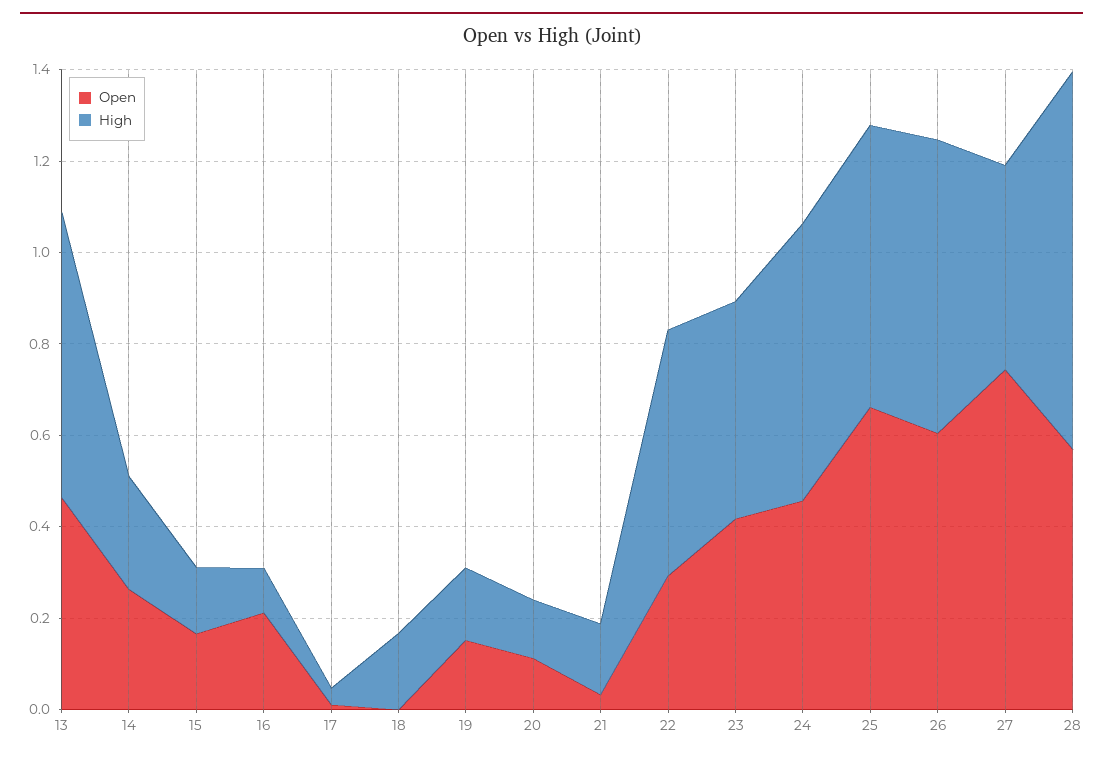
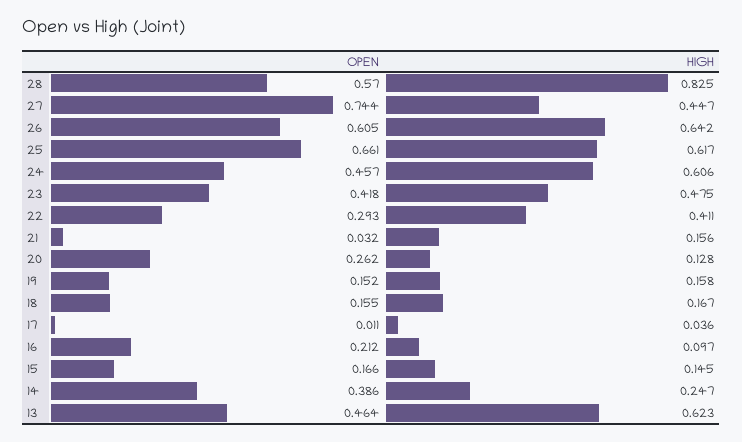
  {
    "Open": {
      "13": 0.464,
-     "14": 0.25,
+     "14": 0.386,
      "15": 0.166,
      "16": 0.212,
      "17": 0.011,
-     "18": 0,
+     "18": 0.155,
      "19": 0.152,
-     "20": 0.1,
+     "20": 0.262,
      "21": 0.032,
      "22": 0.293,
      "23": 0.418,
      "24": 0.457,
      "25": 0.661,
      "26": 0.605,
      "27": 0.744,
      "28": 0.57
    },
    "High": {
      "13": 0.623,
      "14": 0.247,
      "15": 0.145,
      "16": 0.097,
      "17": 0.036,
      "18": 0.167,
      "19": 0.158,
      "20": 0.128,
      "21": 0.156,
-     "22": 0.55,
+     "22": 0.411,
      "23": 0.475,
      "24": 0.606,
      "25": 0.617,
      "26": 0.642,
      "27": 0.447,
      "28": 0.825
    }
  }

